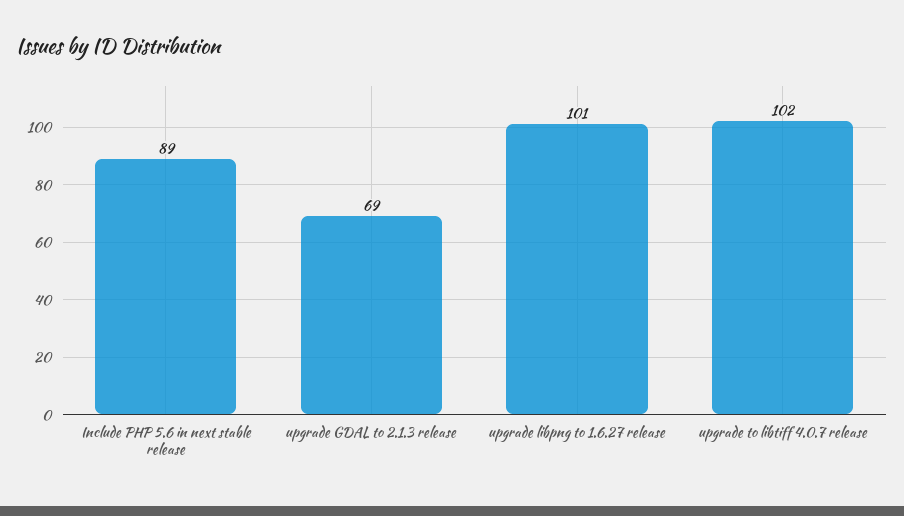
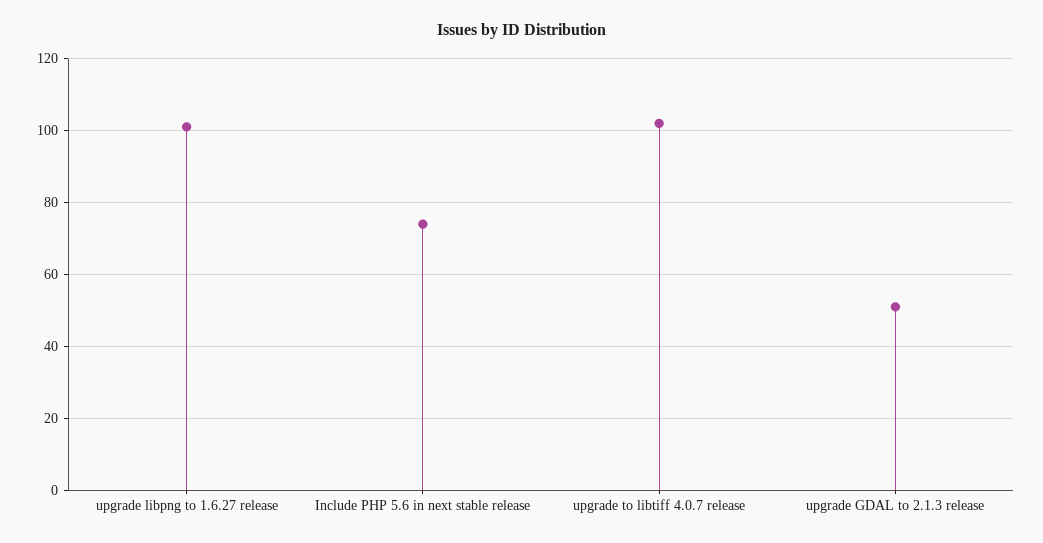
  {
-   "Include PHP 5.6 in next stable release": 89,
+   "Include PHP 5.6 in next stable release": 75,
-   "upgrade GDAL to 2.1.3 release": 69,
+   "upgrade GDAL to 2.1.3 release": 50,
    "upgrade libpng to 1.6.27 release": 101,
    "upgrade to libtiff 4.0.7 release": 102
  }

